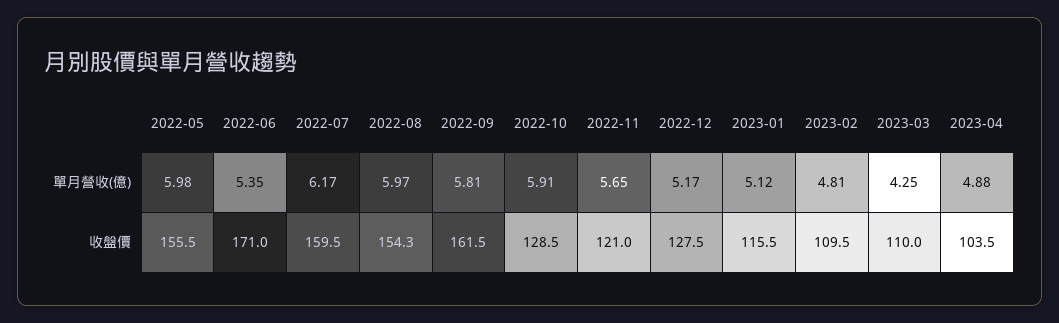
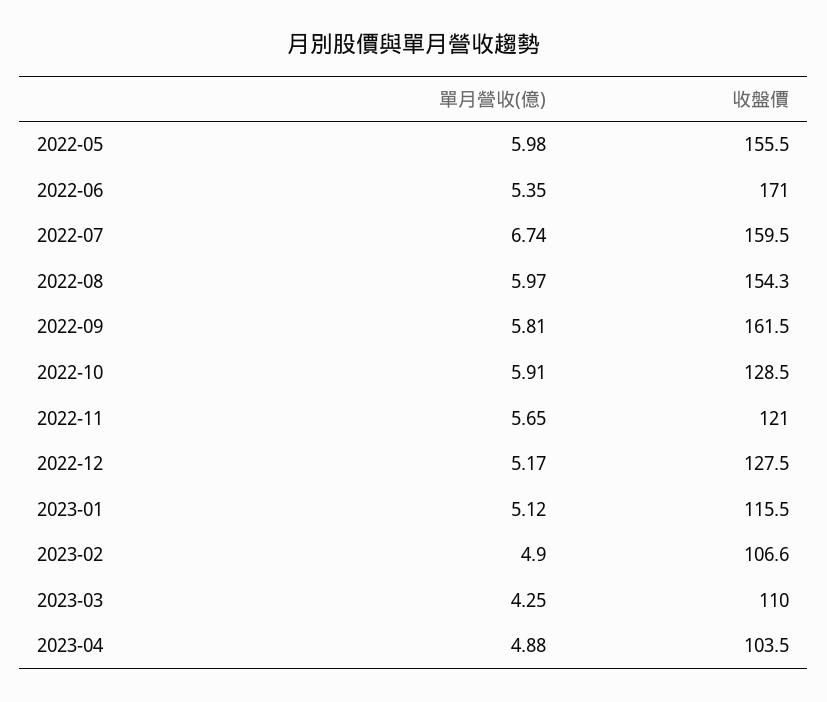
  {
    "2022-05": {
      "單月營收(億)": 5.98,
      "收盤價": 155.5
    },
    "2022-06": {
      "單月營收(億)": 5.35,
      "收盤價": 171
    },
    "2022-07": {
-     "單月營收(億)": 6.17,
+     "單月營收(億)": 6.74,
      "收盤價": 159.5
    },
    "2022-08": {
      "單月營收(億)": 5.97,
      "收盤價": 154.3
    },
    "2022-09": {
      "單月營收(億)": 5.81,
      "收盤價": 161.5
    },
    "2022-10": {
      "單月營收(億)": 5.91,
      "收盤價": 128.5
    },
    "2022-11": {
      "單月營收(億)": 5.65,
      "收盤價": 121
    },
    "2022-12": {
      "單月營收(億)": 5.17,
      "收盤價": 127.5
    },
    "2023-01": {
      "單月營收(億)": 5.12,
      "收盤價": 115.5
    },
    "2023-02": {
-     "單月營收(億)": 4.81,
+     "單月營收(億)": 4.9,
-     "收盤價": 109.5
+     "收盤價": 106.6
    },
    "2023-03": {
      "單月營收(億)": 4.25,
      "收盤價": 110
    },
    "2023-04": {
      "單月營收(億)": 4.88,
      "收盤價": 103.5
    }
  }

